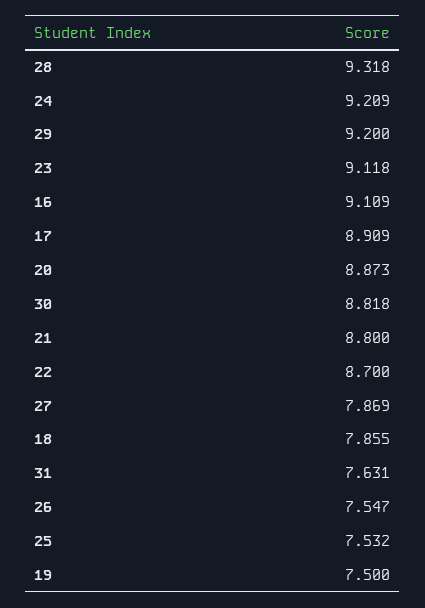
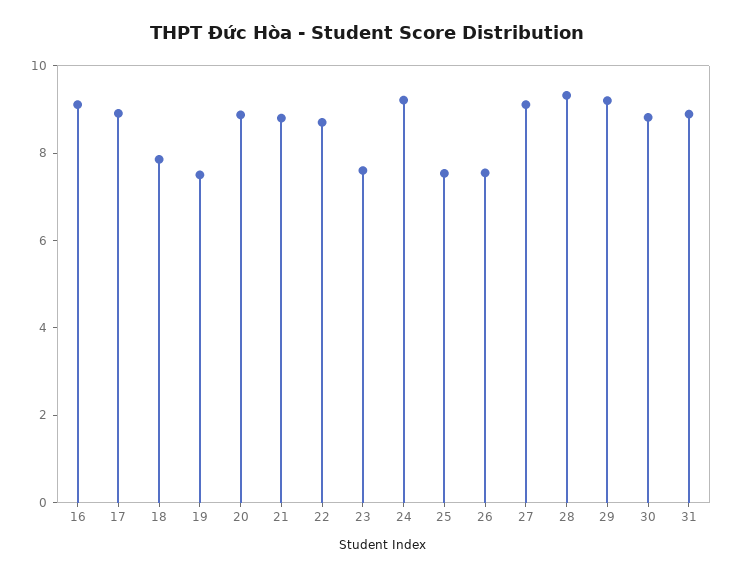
  {
    "28": 9.318,
    "24": 9.209,
    "29": 9.2,
-   "23": 9.118,
+   "23": 7.5,
    "16": 9.109,
    "17": 8.909,
    "20": 8.873,
    "30": 8.818,
    "21": 8.8,
    "22": 8.7,
-   "27": 7.869,
+   "27": 9,
    "18": 7.855,
-   "31": 7.631,
+   "31": 9,
    "26": 7.547,
    "25": 7.532,
    "19": 7.5
  }

